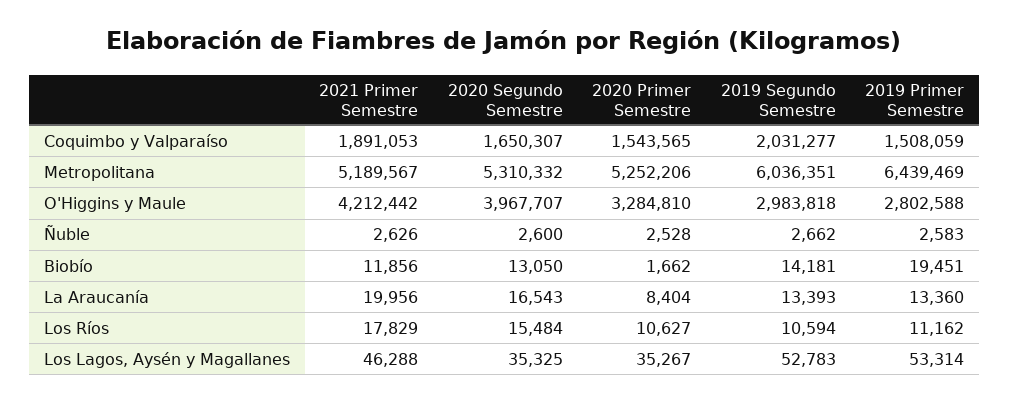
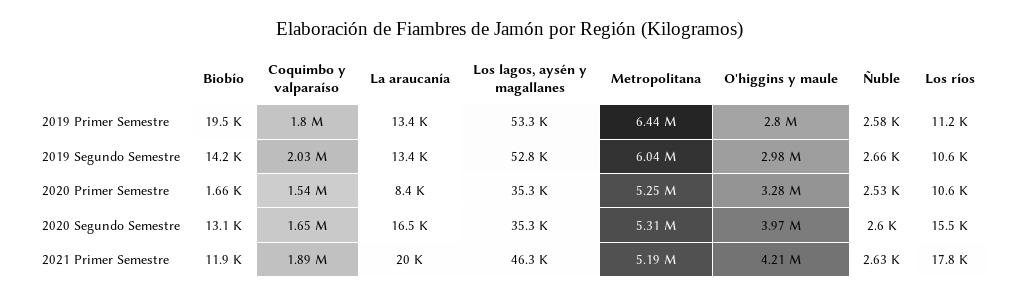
  {
    "2021 Primer Semestre": {
      "Coquimbo y Valparaíso": 1891053,
      "Metropolitana": 5189567,
      "O'Higgins y Maule": 4212442,
      "Ñuble": 2626,
      "Biobío": 11856,
      "La Araucanía": 19956,
      "Los Ríos": 17829,
      "Los Lagos, Aysén y Magallanes": 46288
    },
    "2020 Segundo Semestre": {
      "Coquimbo y Valparaíso": 1650307,
      "Metropolitana": 5310332,
      "O'Higgins y Maule": 3967707,
      "Ñuble": 2600,
      "Biobío": 13050,
      "La Araucanía": 16543,
      "Los Ríos": 15484,
      "Los Lagos, Aysén y Magallanes": 35325
    },
    "2020 Primer Semestre": {
      "Coquimbo y Valparaíso": 1543565,
      "Metropolitana": 5252206,
      "O'Higgins y Maule": 3284810,
      "Ñuble": 2528,
      "Biobío": 1662,
      "La Araucanía": 8404,
      "Los Ríos": 10627,
      "Los Lagos, Aysén y Magallanes": 35267
    },
    "2019 Segundo Semestre": {
      "Coquimbo y Valparaíso": 2031277,
      "Metropolitana": 6036351,
      "O'Higgins y Maule": 2983818,
      "Ñuble": 2662,
      "Biobío": 14181,
      "La Araucanía": 13393,
      "Los Ríos": 10594,
      "Los Lagos, Aysén y Magallanes": 52783
    },
    "2019 Primer Semestre": {
-     "Coquimbo y Valparaíso": 1508059,
+     "Coquimbo y Valparaíso": 1800000,
      "Metropolitana": 6439469,
      "O'Higgins y Maule": 2802588,
      "Ñuble": 2583,
      "Biobío": 19451,
      "La Araucanía": 13360,
      "Los Ríos": 11162,
      "Los Lagos, Aysén y Magallanes": 53314
    }
  }

